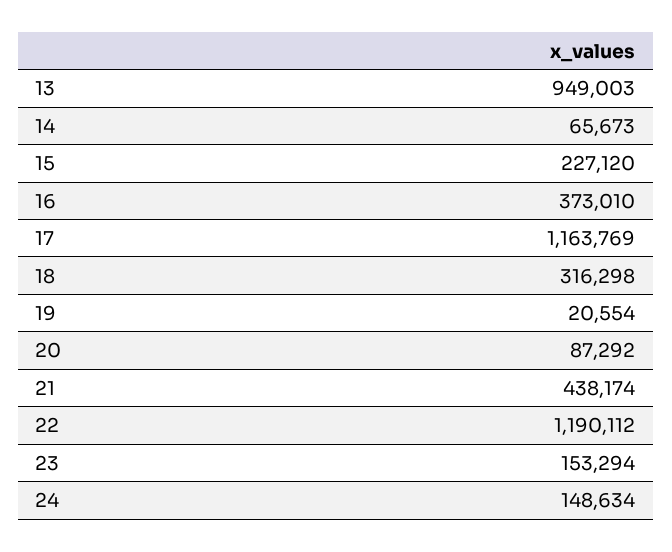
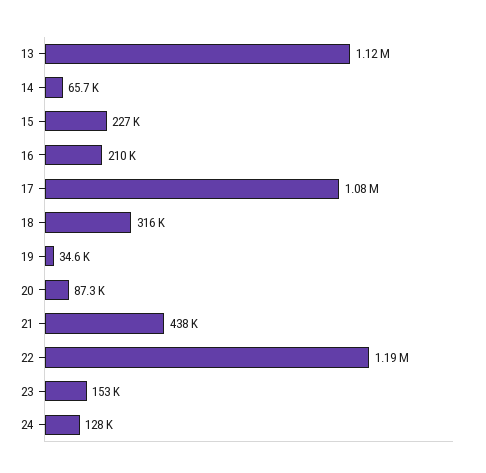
  {
-   "13": 949003,
+   "13": 1120000,
    "14": 65673,
    "15": 227120,
-   "16": 373010,
+   "16": 210000,
-   "17": 1163769,
+   "17": 1080000,
    "18": 316298,
-   "19": 20554,
+   "19": 34600,
    "20": 87292,
    "21": 438174,
    "22": 1190112,
    "23": 153294,
-   "24": 148634
+   "24": 128000
  }

